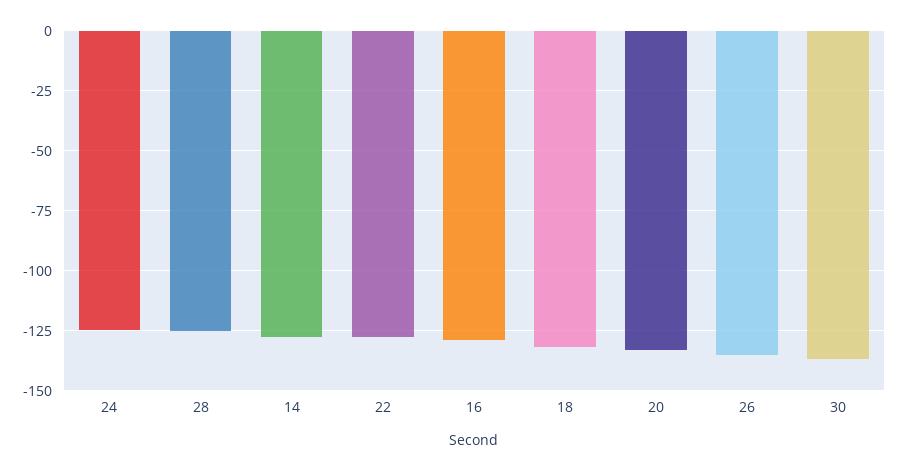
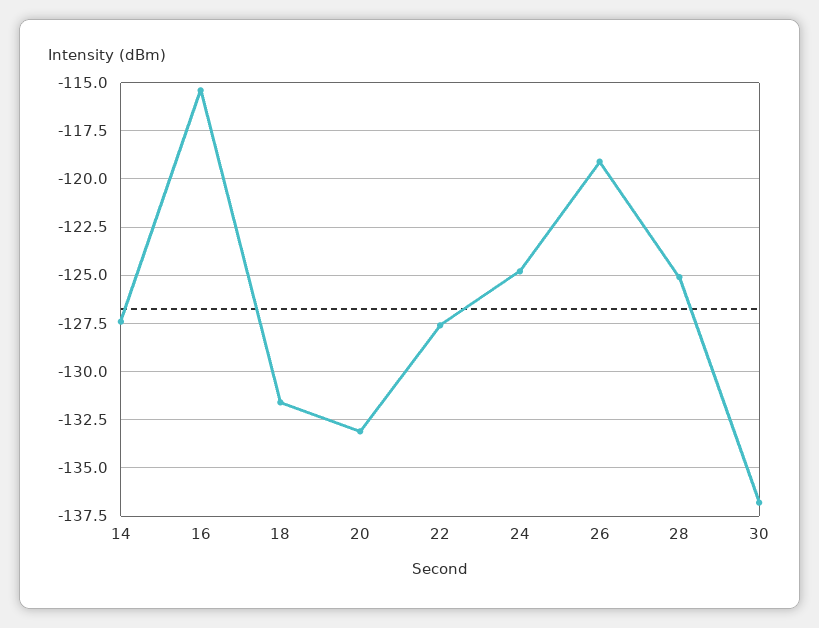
  {
    "24": -125,
    "28": -125,
    "14": -127.5,
    "22": -127.5,
-   "16": -130,
+   "16": -115.5,
    "18": -131.5,
    "20": -133,
-   "26": -135,
+   "26": -119,
    "30": -137
  }

